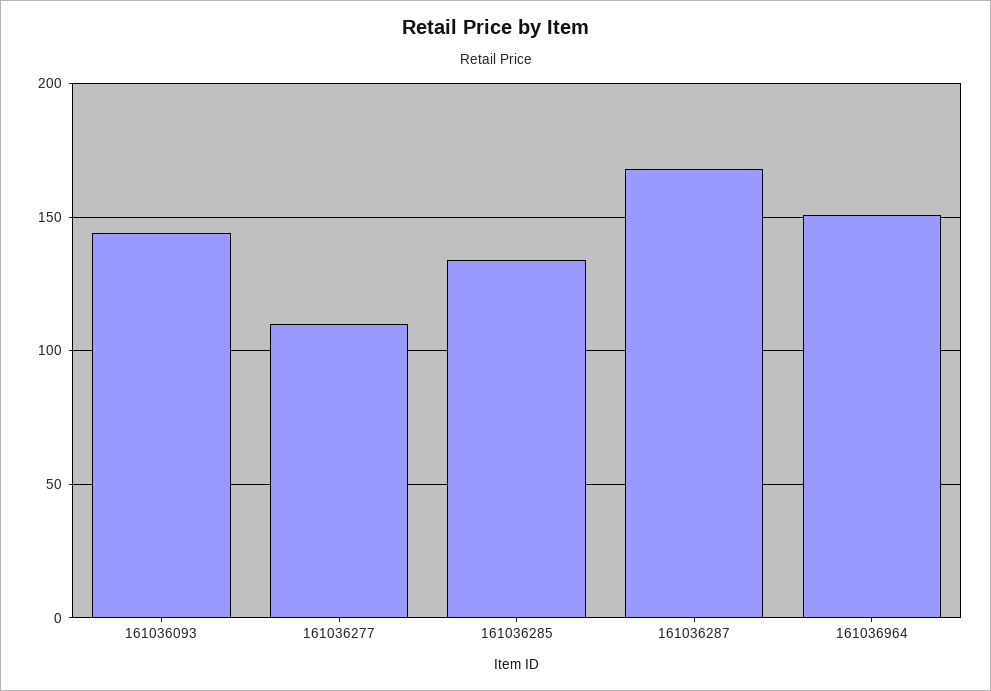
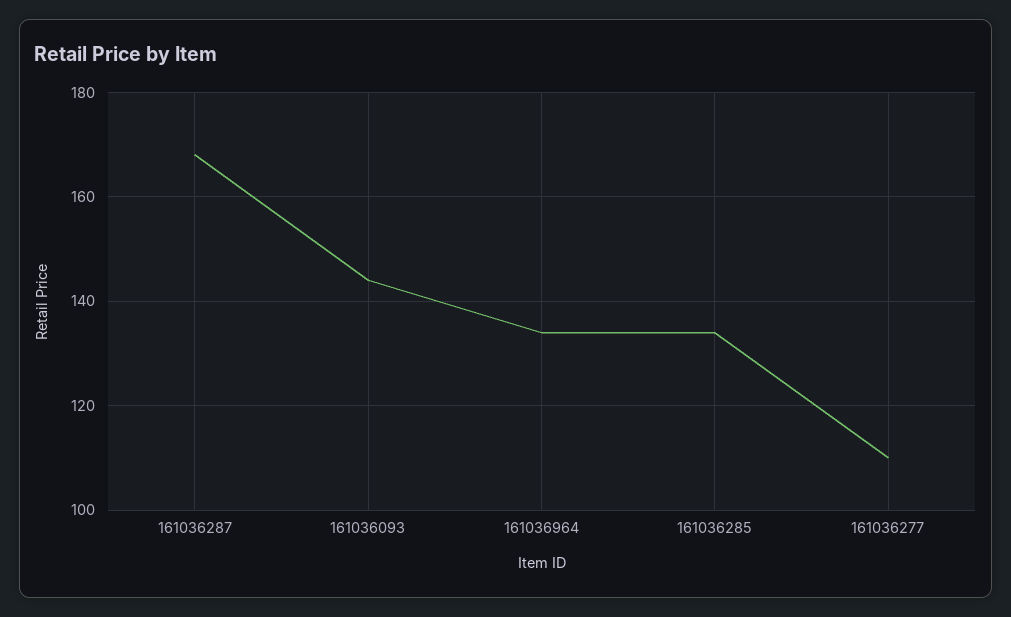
  {
    "161036093": 145,
    "161036277": 110,
    "161036285": 135,
    "161036287": 170,
-   "161036964": 150
+   "161036964": 135
  }

